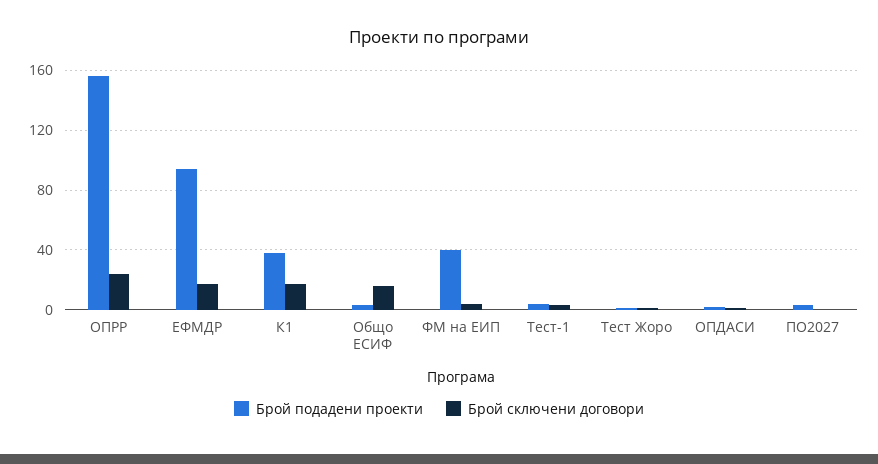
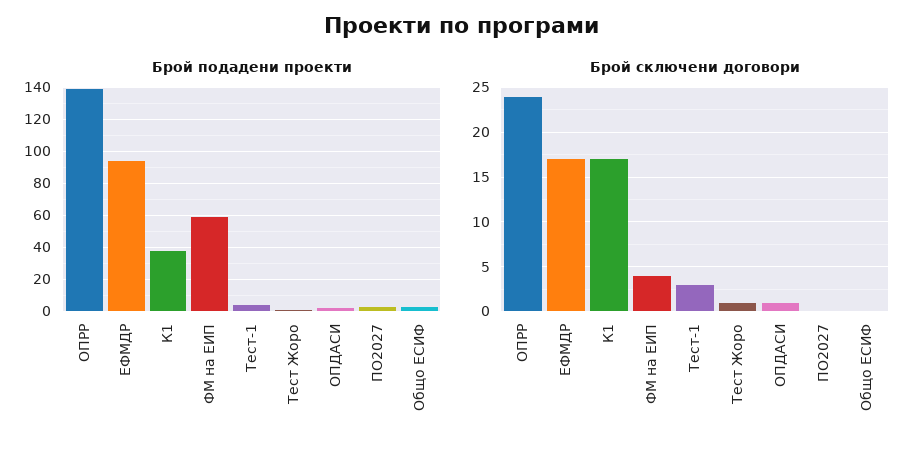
  {
    "Брой подадени проекти": {
-     "ОПРР": 155,
+     "ОПРР": 140,
      "ЕФМДР": 95,
      "К1": 40,
      "Общо ЕСИФ": 5,
-     "ФМ на ЕИП": 40,
+     "ФМ на ЕИП": 60,
      "Тест-1": 5,
      "Тест Жоро": 0,
      "ОПДАСИ": 0,
      "ПО2027": 5
    },
    "Брой сключени договори": {
      "ОПРР": 24,
      "ЕФМДР": 17,
      "К1": 17,
-     "Общо ЕСИФ": 15,
+     "Общо ЕСИФ": 0,
      "ФМ на ЕИП": 4,
      "Тест-1": 3,
      "Тест Жоро": 1,
      "ОПДАСИ": 1,
      "ПО2027": 0
    }
  }

